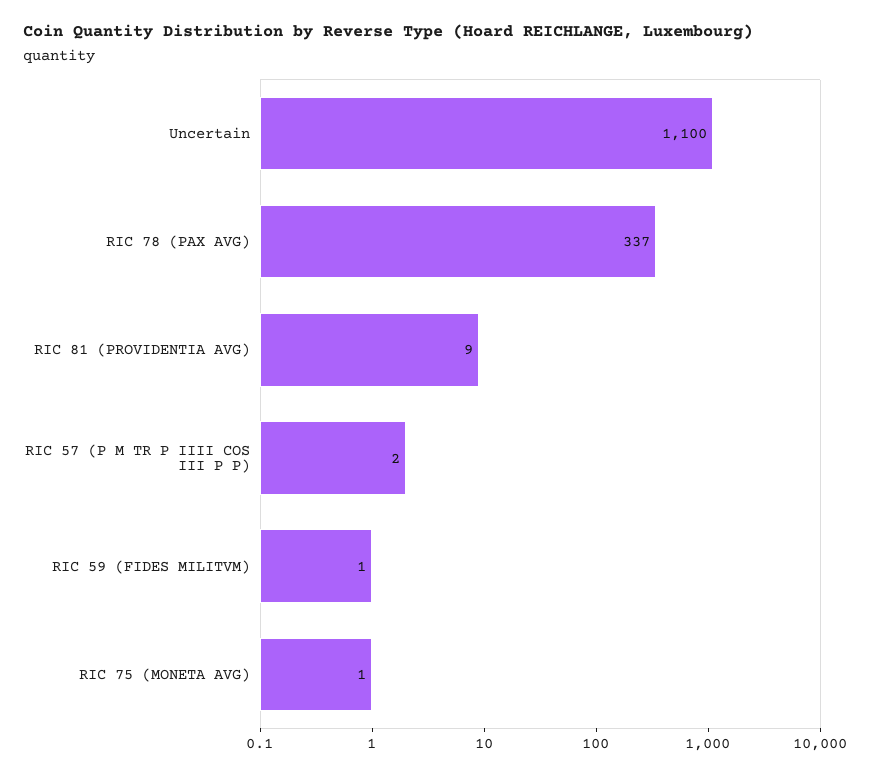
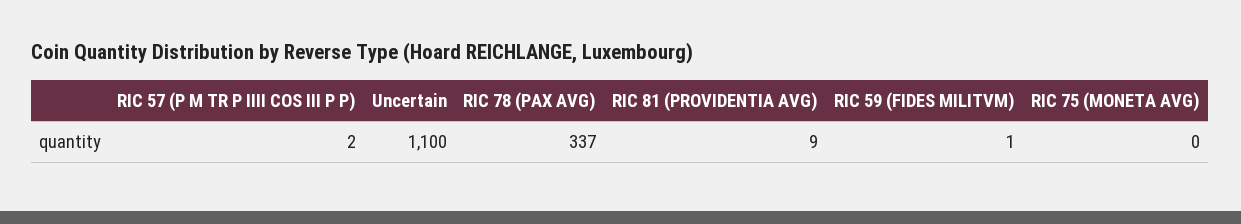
  {
    "Uncertain": 1100,
    "RIC 78 (PAX AVG)": 337,
    "RIC 81 (PROVIDENTIA AVG)": 9,
    "RIC 57 (P M TR P IIII COS III P P)": 2,
    "RIC 59 (FIDES MILITVM)": 1,
-   "RIC 75 (MONETA AVG)": 1
+   "RIC 75 (MONETA AVG)": 0
  }

